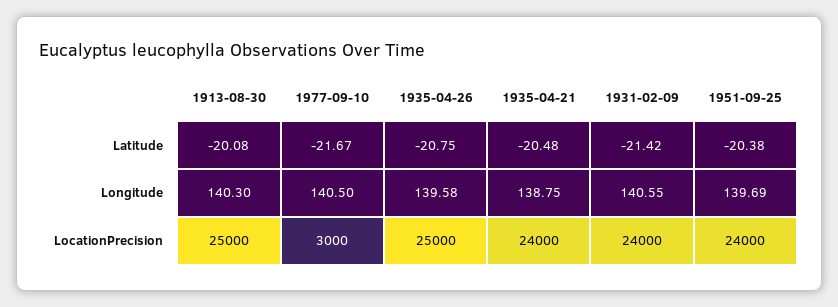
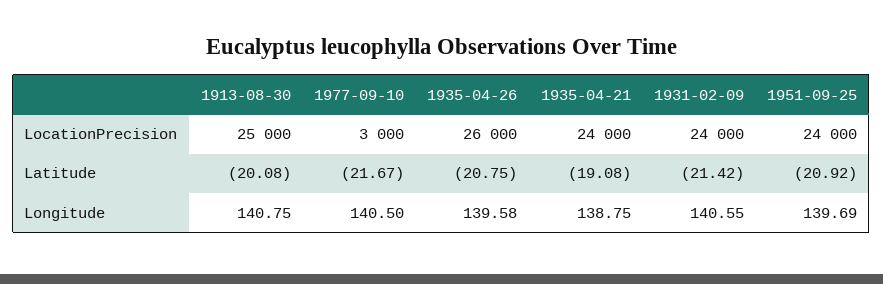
  {
    "1913-08-30": {
      "Latitude": -20.08,
-     "Longitude": 140.3,
+     "Longitude": 140.75,
      "LocationPrecision": 25000
    },
    "1977-09-10": {
      "Latitude": -21.67,
      "Longitude": 140.5,
      "LocationPrecision": 3000
    },
    "1935-04-26": {
      "Latitude": -20.75,
      "Longitude": 139.58,
-     "LocationPrecision": 25000
+     "LocationPrecision": 26000
    },
    "1935-04-21": {
-     "Latitude": -20.48,
+     "Latitude": -19.08,
      "Longitude": 138.75,
      "LocationPrecision": 24000
    },
    "1931-02-09": {
      "Latitude": -21.42,
      "Longitude": 140.55,
      "LocationPrecision": 24000
    },
    "1951-09-25": {
-     "Latitude": -20.38,
+     "Latitude": -20.92,
      "Longitude": 139.69,
      "LocationPrecision": 24000
    }
  }

